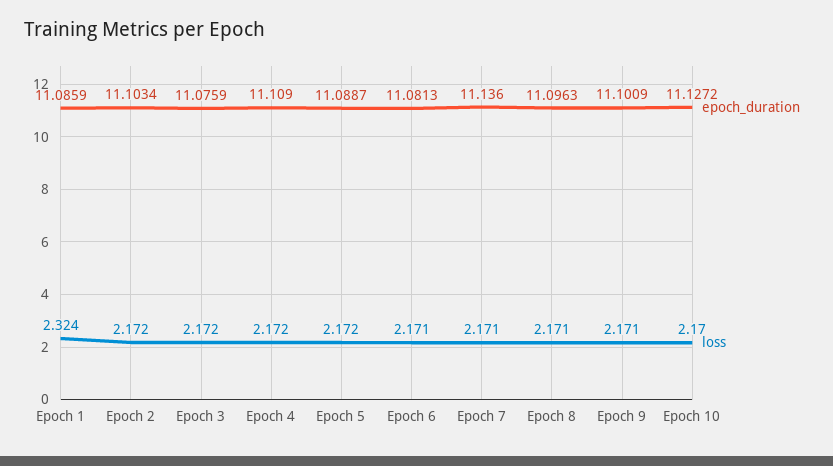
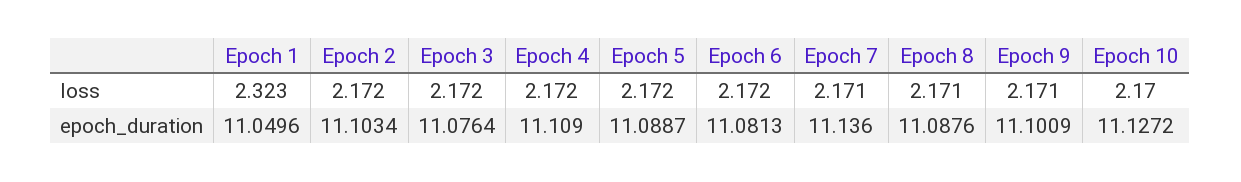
  {
    "epoch_duration": {
-     "Epoch 1": 11.0859,
+     "Epoch 1": 11.0496,
      "Epoch 2": 11.1034,
-     "Epoch 3": 11.0759,
+     "Epoch 3": 11.0764,
      "Epoch 4": 11.109,
      "Epoch 5": 11.0887,
      "Epoch 6": 11.0813,
      "Epoch 7": 11.136,
-     "Epoch 8": 11.0963,
+     "Epoch 8": 11.0876,
      "Epoch 9": 11.1009,
      "Epoch 10": 11.1272
    },
    "loss": {
-     "Epoch 1": 2.324,
+     "Epoch 1": 2.323,
      "Epoch 2": 2.172,
      "Epoch 3": 2.172,
      "Epoch 4": 2.172,
      "Epoch 5": 2.172,
-     "Epoch 6": 2.171,
+     "Epoch 6": 2.172,
      "Epoch 7": 2.171,
      "Epoch 8": 2.171,
      "Epoch 9": 2.171,
      "Epoch 10": 2.17
    }
  }

